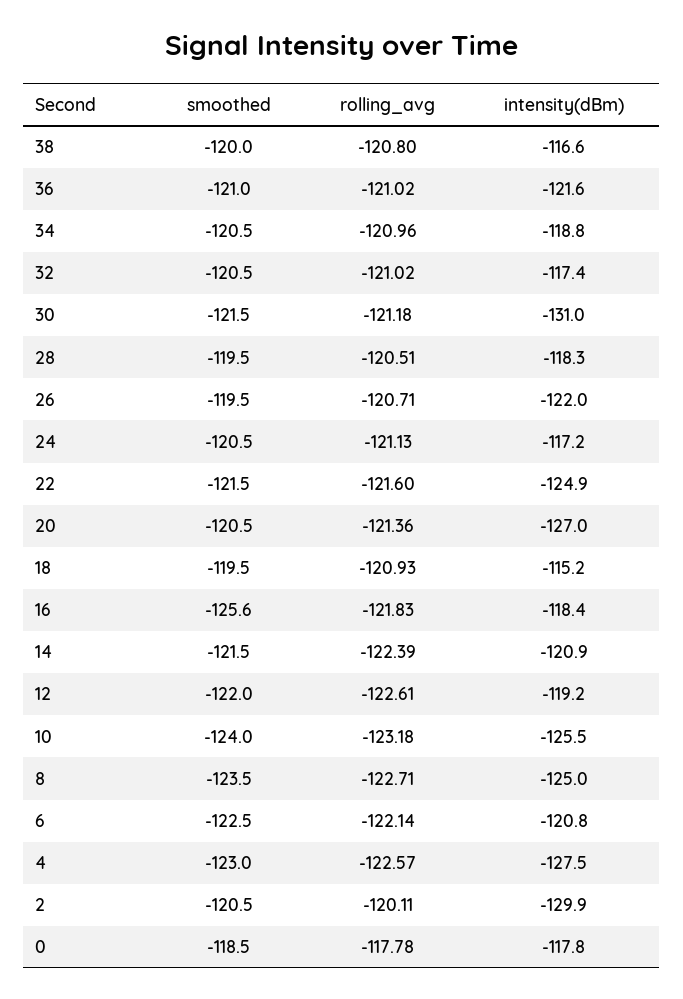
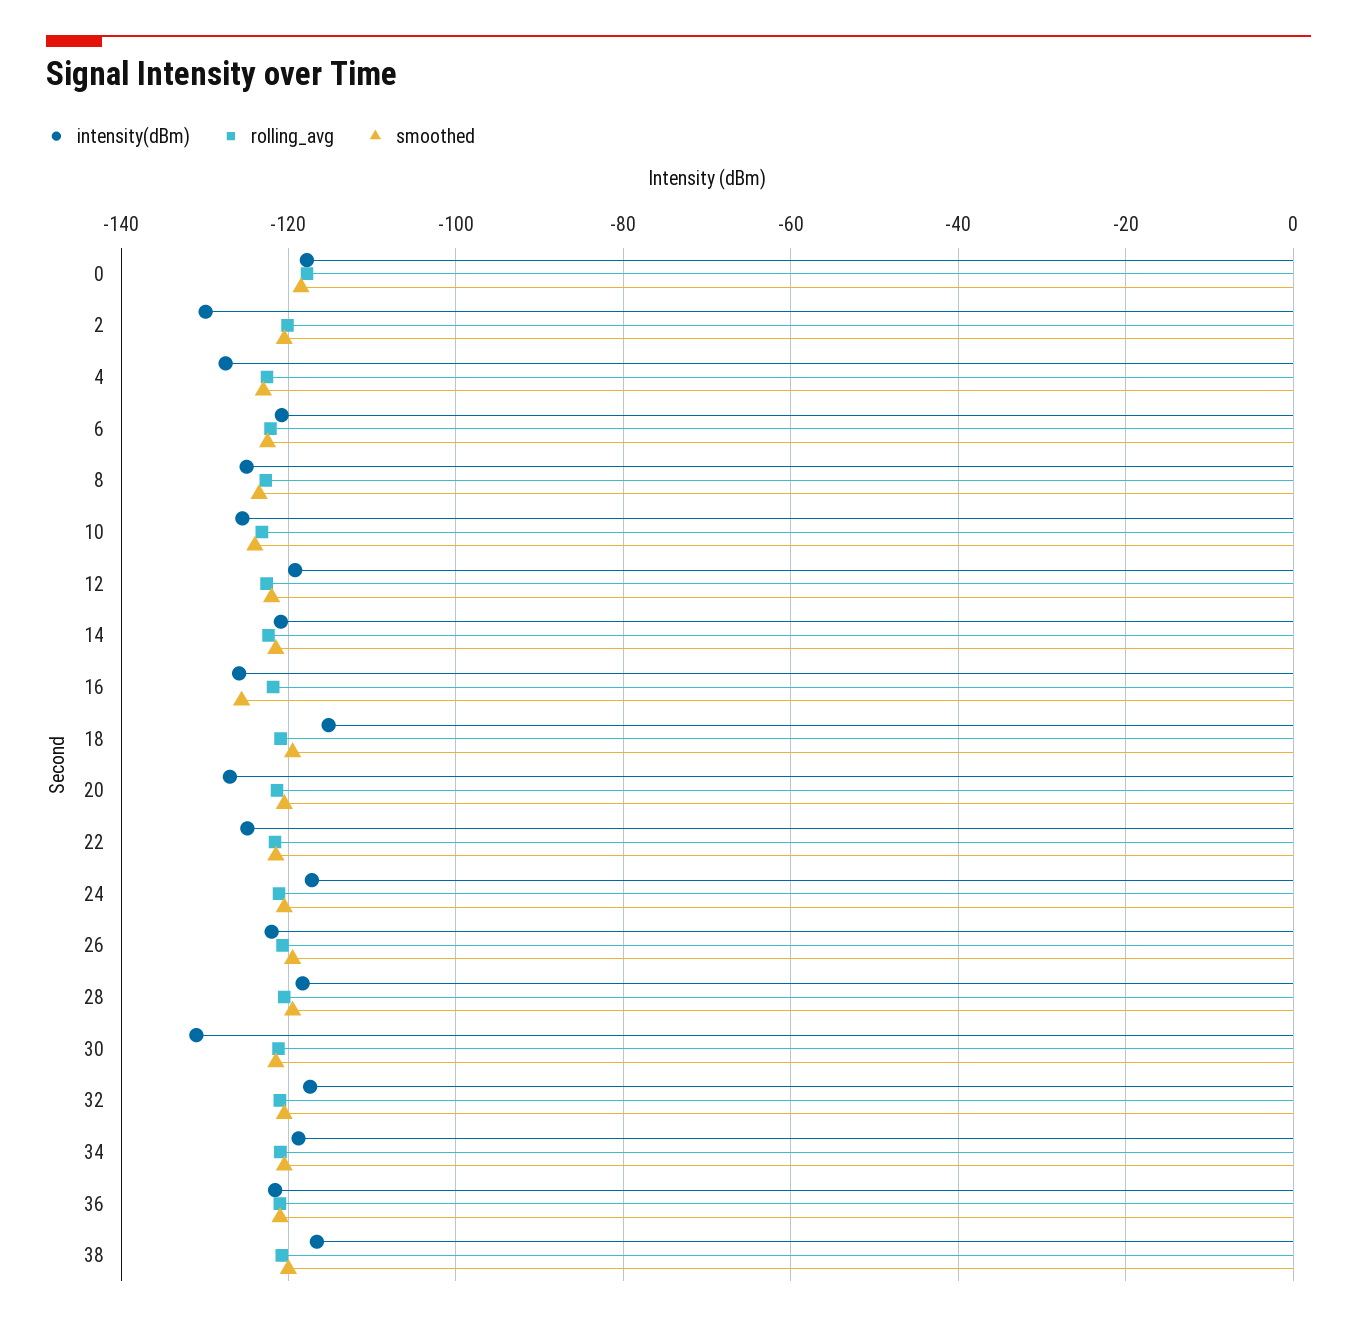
  {
    "smoothed": {
      "38": -120,
      "36": -121,
      "34": -120.5,
      "32": -120.5,
      "30": -121.5,
      "28": -119.5,
      "26": -119.5,
      "24": -120.5,
      "22": -121.5,
      "20": -120.5,
      "18": -119.5,
      "16": -125.6,
      "14": -121.5,
      "12": -122,
      "10": -124,
      "8": -123.5,
      "6": -122.5,
      "4": -123,
      "2": -120.5,
      "0": -118.5
    },
    "rolling_avg": {
      "38": -120.8,
      "36": -121.02,
      "34": -120.96,
      "32": -121.02,
      "30": -121.18,
      "28": -120.51,
      "26": -120.71,
      "24": -121.13,
      "22": -121.6,
      "20": -121.36,
      "18": -120.93,
      "16": -121.83,
      "14": -122.39,
      "12": -122.61,
      "10": -123.18,
      "8": -122.71,
      "6": -122.14,
      "4": -122.57,
      "2": -120.11,
      "0": -117.78
    },
    "intensity(dBm)": {
      "38": -116.6,
      "36": -121.6,
      "34": -118.8,
      "32": -117.4,
      "30": -131,
      "28": -118.3,
      "26": -122,
      "24": -117.2,
      "22": -124.9,
      "20": -127,
      "18": -115.2,
-     "16": -118.4,
+     "16": -126,
      "14": -120.9,
      "12": -119.2,
      "10": -125.5,
      "8": -125,
      "6": -120.8,
      "4": -127.5,
      "2": -129.9,
      "0": -117.8
    }
  }

